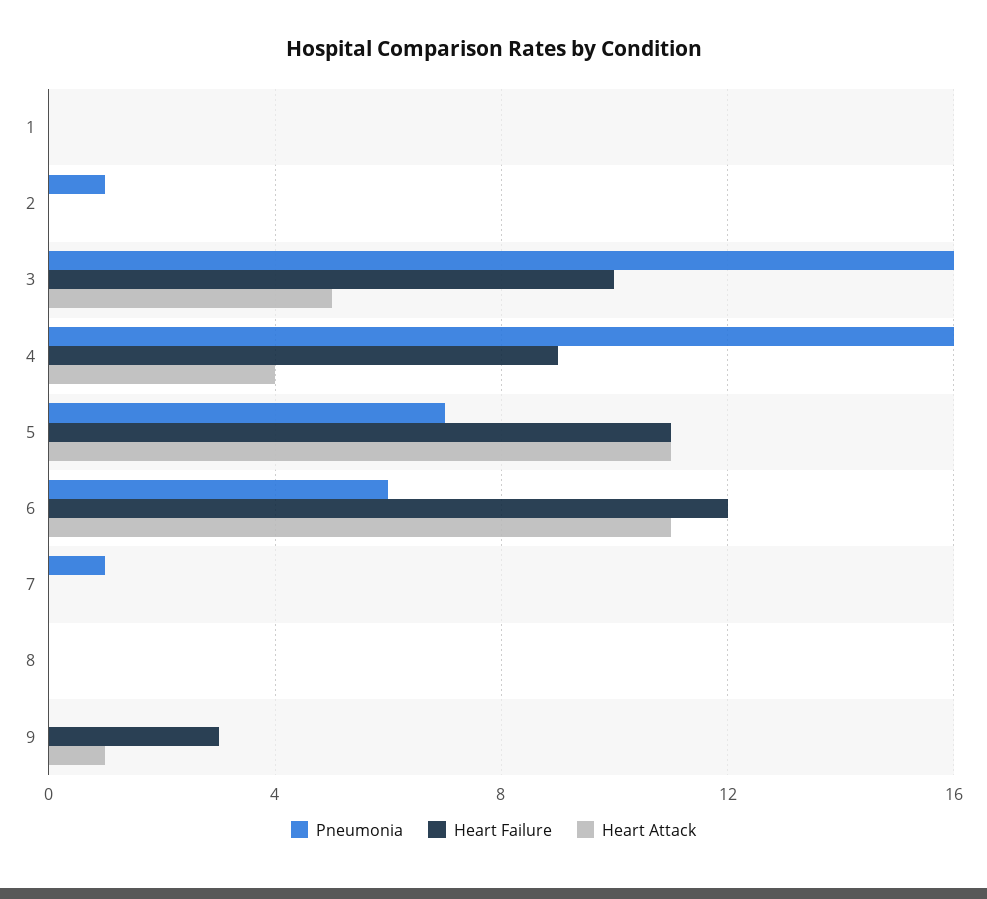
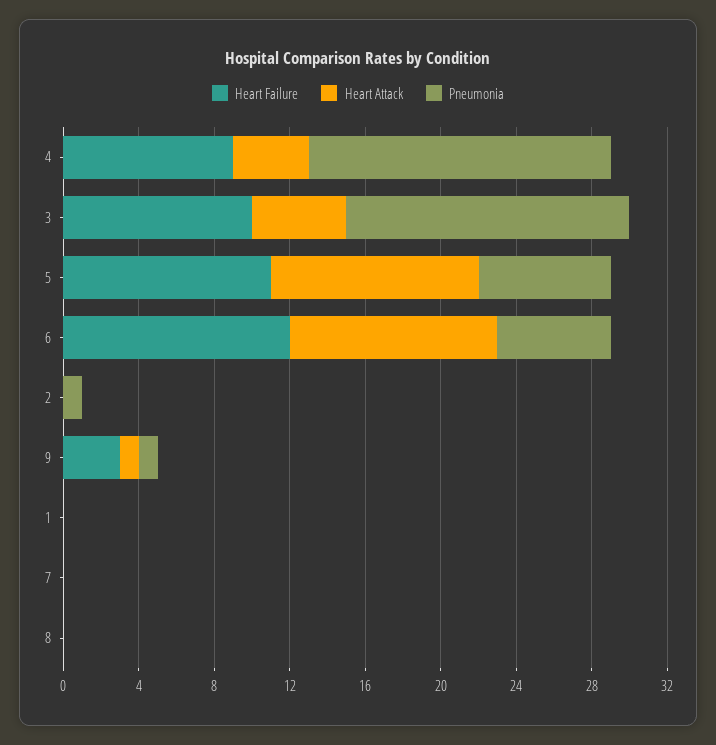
  {
    "Pneumonia": {
      "1": 0,
      "2": 1,
-     "3": 16,
+     "3": 15,
      "4": 16,
      "5": 7,
      "6": 6,
-     "7": 1,
+     "7": 0,
      "8": 0,
-     "9": 0
+     "9": 1
    },
    "Heart Failure": {
      "1": 0,
      "2": 0,
      "3": 10,
      "4": 9,
      "5": 11,
      "6": 12,
      "7": 0,
      "8": 0,
      "9": 3
    },
    "Heart Attack": {
      "1": 0,
      "2": 0,
      "3": 5,
      "4": 4,
      "5": 11,
      "6": 11,
      "7": 0,
      "8": 0,
      "9": 1
    }
  }

